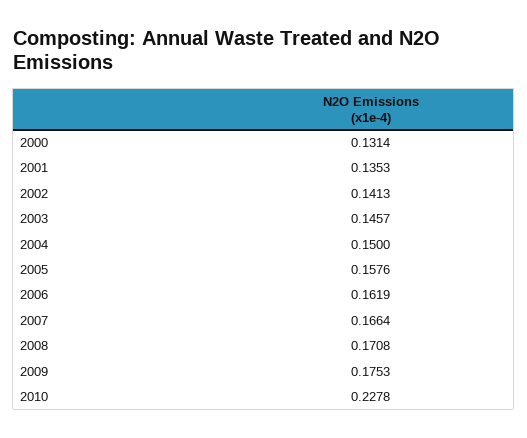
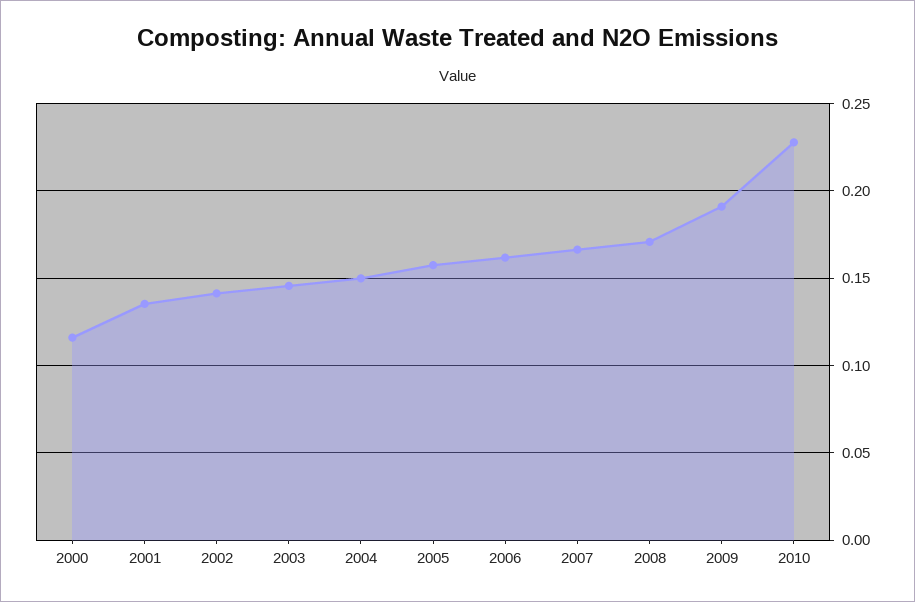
  {
-   "2000": 0.1314,
+   "2000": 0.115,
    "2001": 0.1353,
    "2002": 0.1413,
    "2003": 0.1457,
    "2004": 0.15,
    "2005": 0.1576,
    "2006": 0.1619,
    "2007": 0.1664,
    "2008": 0.1708,
-   "2009": 0.1753,
+   "2009": 0.19,
    "2010": 0.2278
  }

